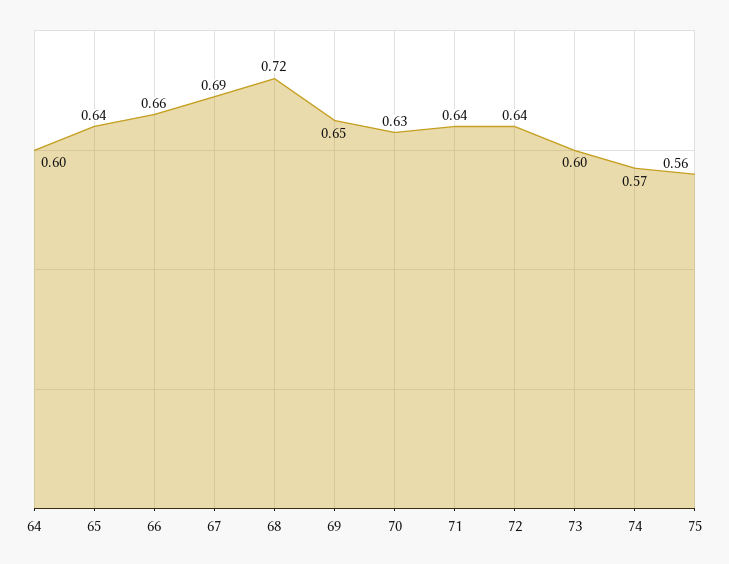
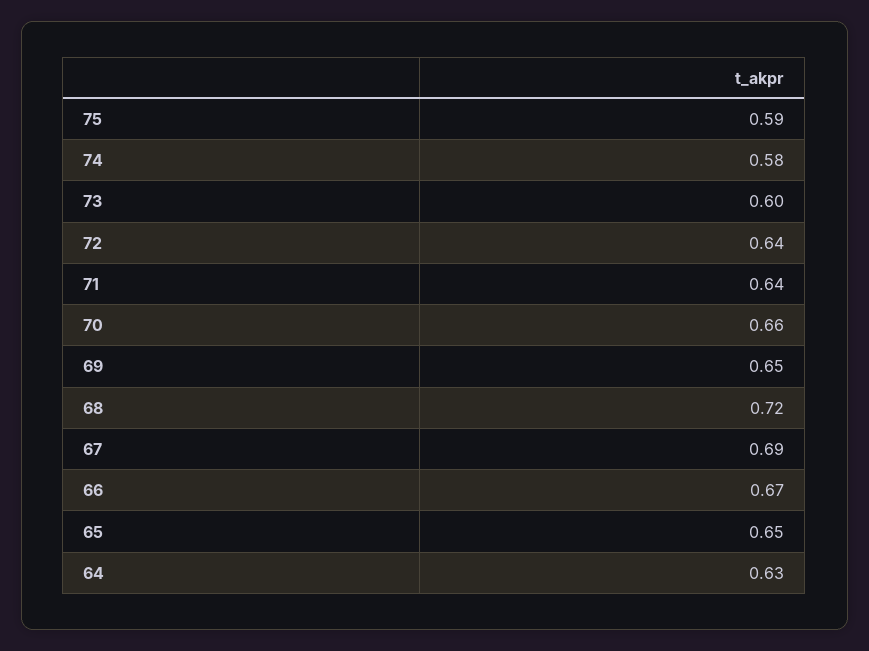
  {
-   "64": 0.6,
+   "64": 0.63,
-   "65": 0.64,
+   "65": 0.65,
-   "66": 0.66,
+   "66": 0.67,
    "67": 0.69,
    "68": 0.72,
    "69": 0.65,
-   "70": 0.63,
+   "70": 0.66,
    "71": 0.64,
    "72": 0.64,
    "73": 0.6,
-   "74": 0.57,
+   "74": 0.58,
-   "75": 0.56
+   "75": 0.59
  }

